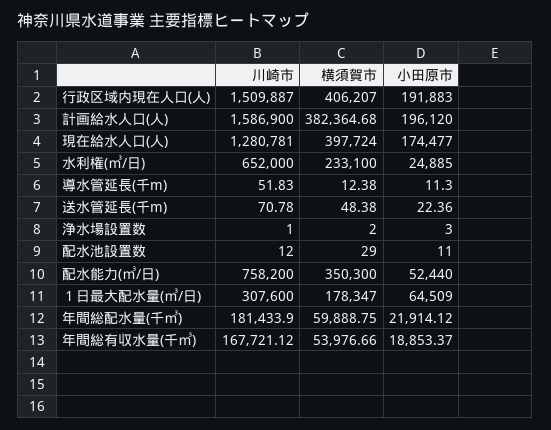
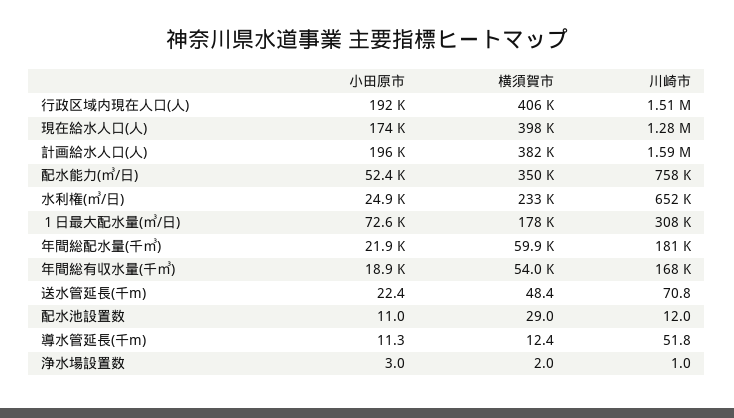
  {
    "川崎市": {
      "行政区域内現在人口(人)": 1509887,
      "計画給水人口(人)": 1586900,
      "現在給水人口(人)": 1280781,
      "水利権(㎥/日)": 652000,
      "導水管延長(千m)": 51.83,
      "送水管延長(千m)": 70.78,
      "浄水場設置数": 1,
      "配水池設置数": 12,
      "配水能力(㎥/日)": 758200,
      "１日最大配水量(㎥/日)": 307600,
      "年間総配水量(千㎥)": 181433.9,
      "年間総有収水量(千㎥)": 167721.12
    },
    "横須賀市": {
      "行政区域内現在人口(人)": 406207,
      "計画給水人口(人)": 382364.68,
      "現在給水人口(人)": 397724,
      "水利権(㎥/日)": 233100,
      "導水管延長(千m)": 12.38,
      "送水管延長(千m)": 48.38,
      "浄水場設置数": 2,
      "配水池設置数": 29,
      "配水能力(㎥/日)": 350300,
      "１日最大配水量(㎥/日)": 178347,
      "年間総配水量(千㎥)": 59888.75,
      "年間総有収水量(千㎥)": 53976.66
    },
    "小田原市": {
      "行政区域内現在人口(人)": 191883,
      "計画給水人口(人)": 196120,
      "現在給水人口(人)": 174477,
      "水利権(㎥/日)": 24885,
      "導水管延長(千m)": 11.3,
      "送水管延長(千m)": 22.36,
      "浄水場設置数": 3,
      "配水池設置数": 11,
      "配水能力(㎥/日)": 52440,
-     "１日最大配水量(㎥/日)": 64509,
+     "１日最大配水量(㎥/日)": 72600,
      "年間総配水量(千㎥)": 21914.12,
      "年間総有収水量(千㎥)": 18853.37
    }
  }

